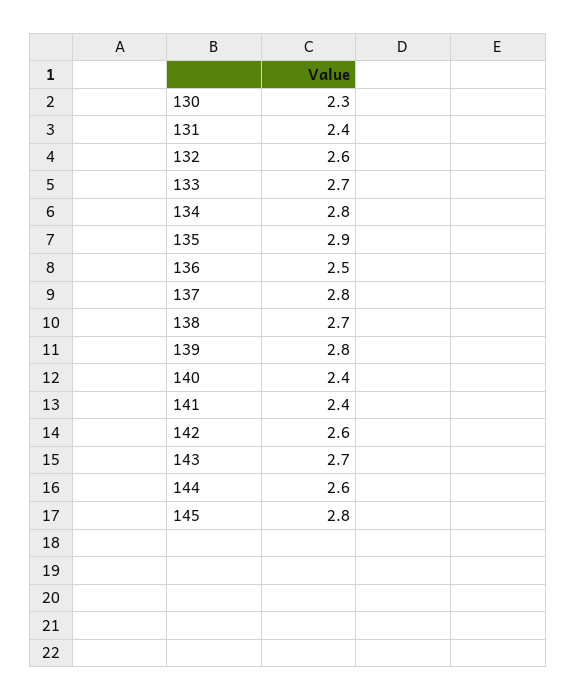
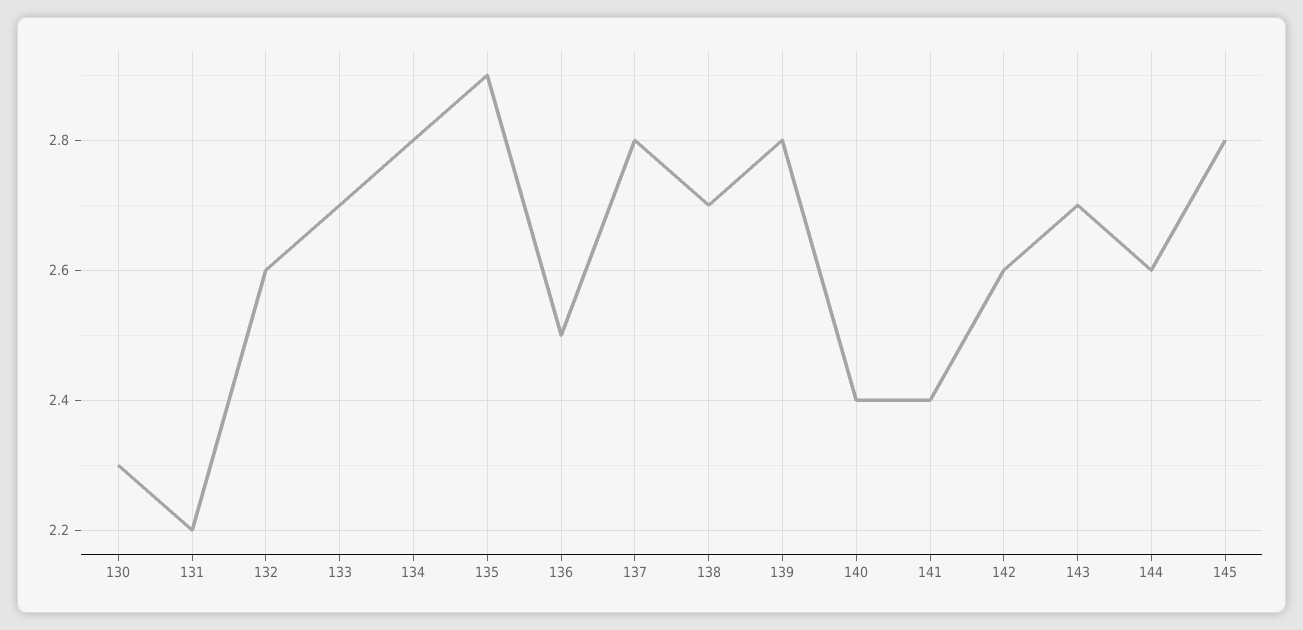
  {
    "130": 2.3,
-   "131": 2.4,
+   "131": 2.2,
    "132": 2.6,
    "133": 2.7,
    "134": 2.8,
    "135": 2.9,
    "136": 2.5,
    "137": 2.8,
    "138": 2.7,
    "139": 2.8,
    "140": 2.4,
    "141": 2.4,
    "142": 2.6,
    "143": 2.7,
    "144": 2.6,
    "145": 2.8
  }

